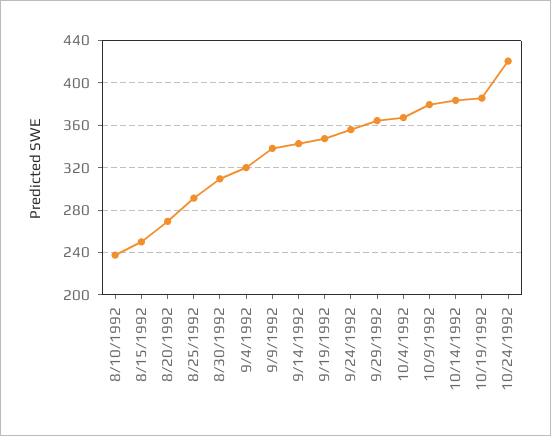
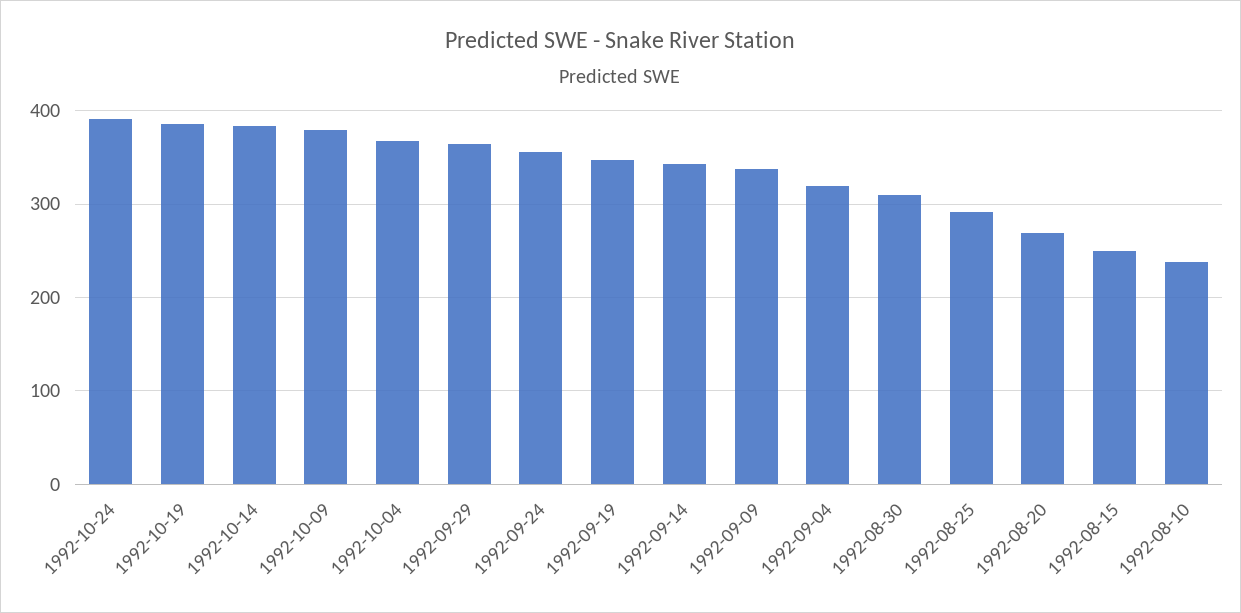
  {
    "8/10/1992": 240,
    "8/15/1992": 250,
    "8/20/1992": 270,
    "8/25/1992": 290,
    "8/30/1992": 310,
    "9/4/1992": 320,
    "9/9/1992": 340,
    "9/14/1992": 340,
    "9/19/1992": 350,
    "9/24/1992": 360,
    "9/29/1992": 360,
    "10/4/1992": 370,
    "10/9/1992": 380,
    "10/14/1992": 380,
    "10/19/1992": 390,
-   "10/24/1992": 420
+   "10/24/1992": 390
  }

